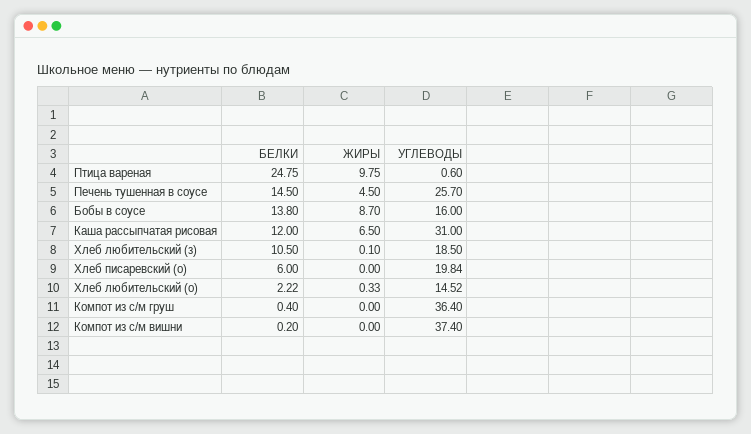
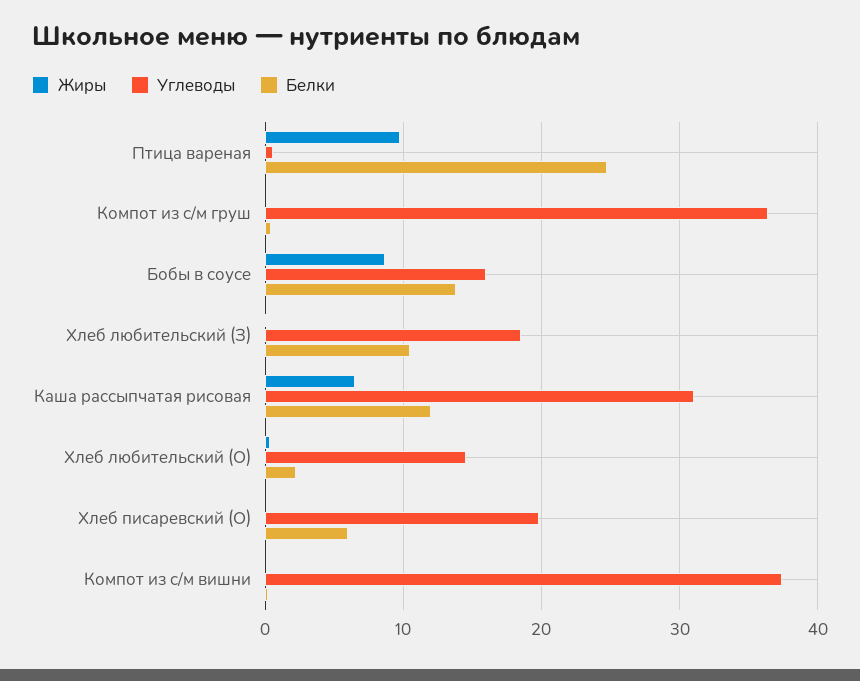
  {
    "БЕЛКИ": {
      "Птица вареная": 24.75,
-     "Печень тушенная в соусе": 14.5,
      "Бобы в соусе": 13.8,
      "Каша рассыпчатая рисовая": 12,
      "Хлеб любительский (з)": 10.5,
      "Хлеб писаревский (о)": 6,
      "Хлеб любительский (о)": 2.22,
      "Компот из с/м груш": 0.4,
      "Компот из с/м вишни": 0.2
    },
    "ЖИРЫ": {
      "Птица вареная": 9.75,
-     "Печень тушенная в соусе": 4.5,
      "Бобы в соусе": 8.7,
      "Каша рассыпчатая рисовая": 6.5,
      "Хлеб любительский (з)": 0.1,
      "Хлеб писаревский (о)": 0,
      "Хлеб любительский (о)": 0.33,
      "Компот из с/м груш": 0,
      "Компот из с/м вишни": 0
    },
    "УГЛЕВОДЫ": {
      "Птица вареная": 0.6,
-     "Печень тушенная в соусе": 25.7,
      "Бобы в соусе": 16,
      "Каша рассыпчатая рисовая": 31,
      "Хлеб любительский (з)": 18.5,
      "Хлеб писаревский (о)": 19.84,
      "Хлеб любительский (о)": 14.52,
      "Компот из с/м груш": 36.4,
      "Компот из с/м вишни": 37.4
    }
  }

